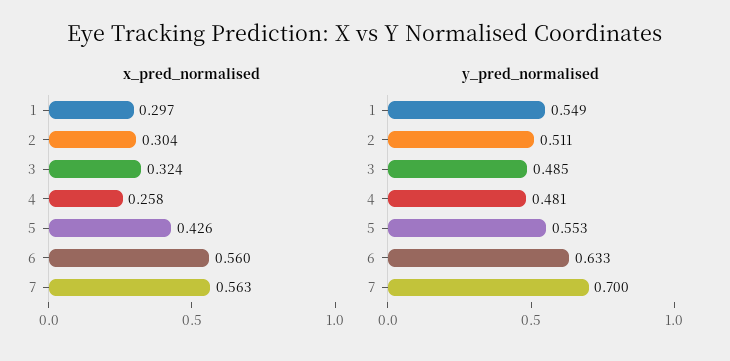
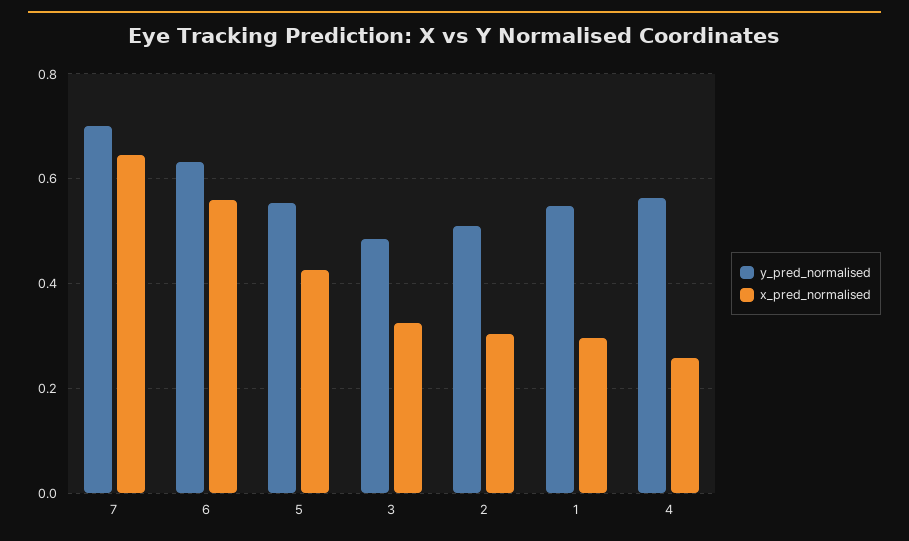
  {
    "x_pred_normalised": {
      "1": 0.297,
      "2": 0.304,
      "3": 0.324,
      "4": 0.258,
      "5": 0.426,
      "6": 0.56,
-     "7": 0.563
+     "7": 0.64
    },
    "y_pred_normalised": {
      "1": 0.549,
      "2": 0.511,
      "3": 0.485,
-     "4": 0.481,
+     "4": 0.56,
      "5": 0.553,
      "6": 0.633,
      "7": 0.7
    }
  }

